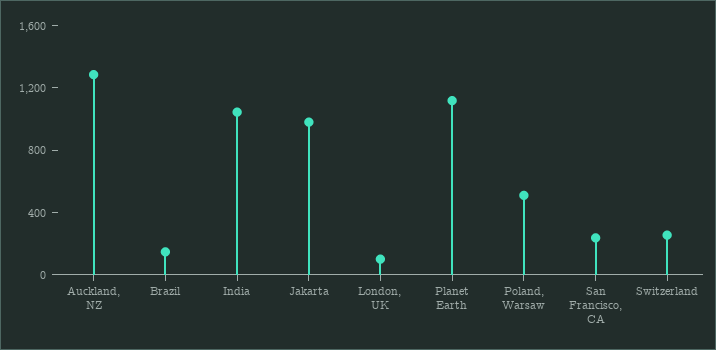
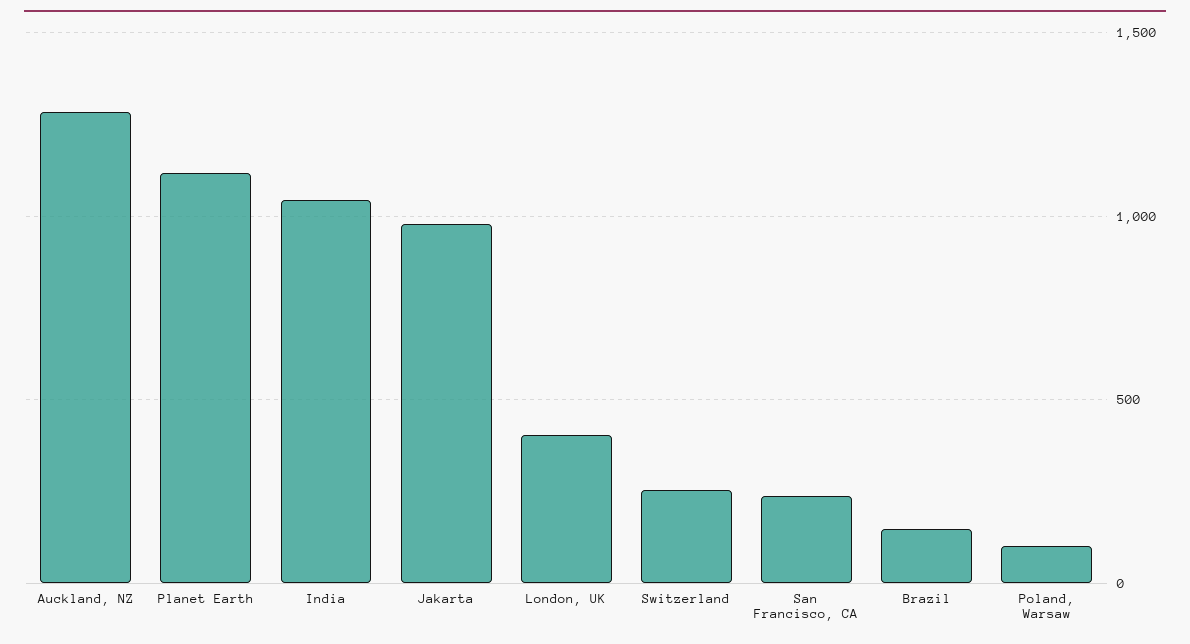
  {
    "Auckland, NZ": 1300,
    "Brazil": 150,
    "India": 1050,
    "Jakarta": 1000,
-   "London, UK": 100,
+   "London, UK": 400,
    "Planet Earth": 1100,
-   "Poland, Warsaw": 500,
+   "Poland, Warsaw": 100,
    "San Francisco, CA": 250,
    "Switzerland": 250
  }

